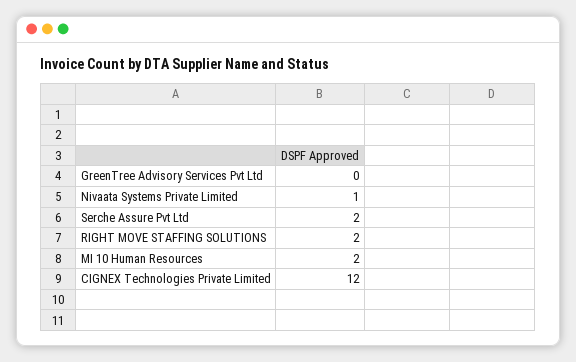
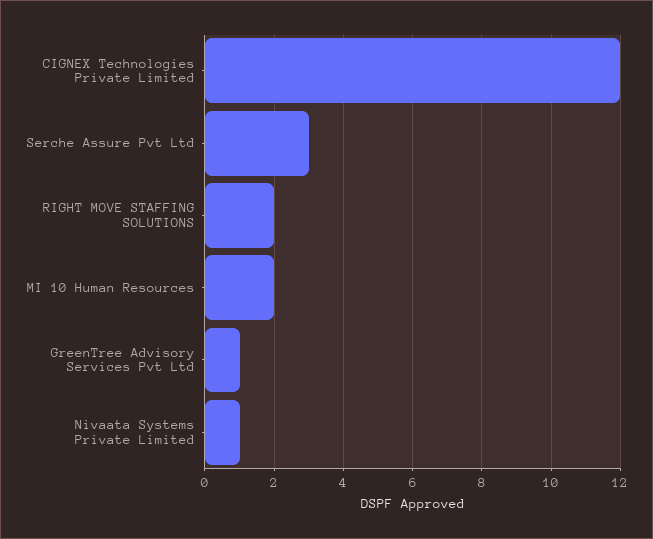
  {
-   "GreenTree Advisory Services Pvt Ltd": 0,
+   "GreenTree Advisory Services Pvt Ltd": 1,
    "Nivaata Systems Private Limited": 1,
-   "Serche Assure Pvt Ltd": 2,
+   "Serche Assure Pvt Ltd": 3,
    "RIGHT MOVE STAFFING SOLUTIONS": 2,
    "MI 10 Human Resources": 2,
    "CIGNEX Technologies Private Limited": 12
  }

